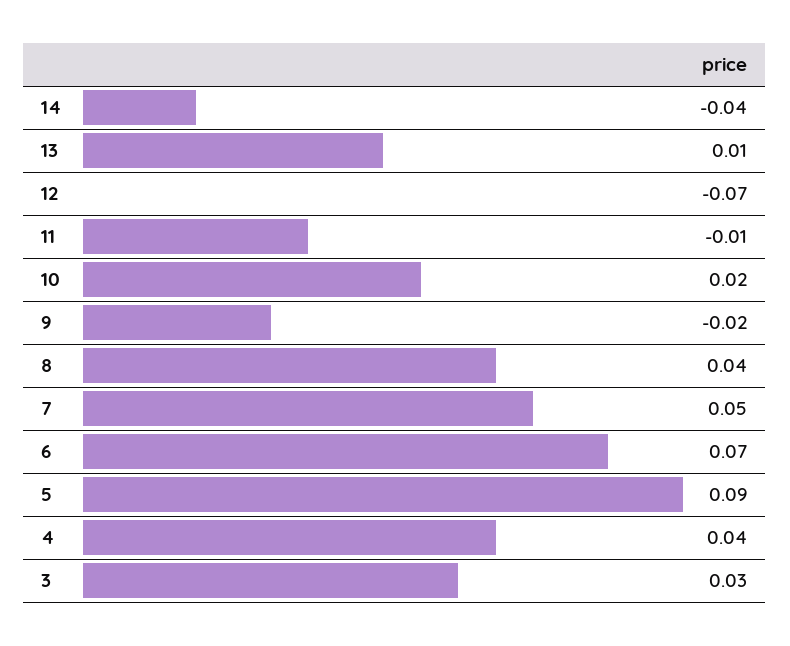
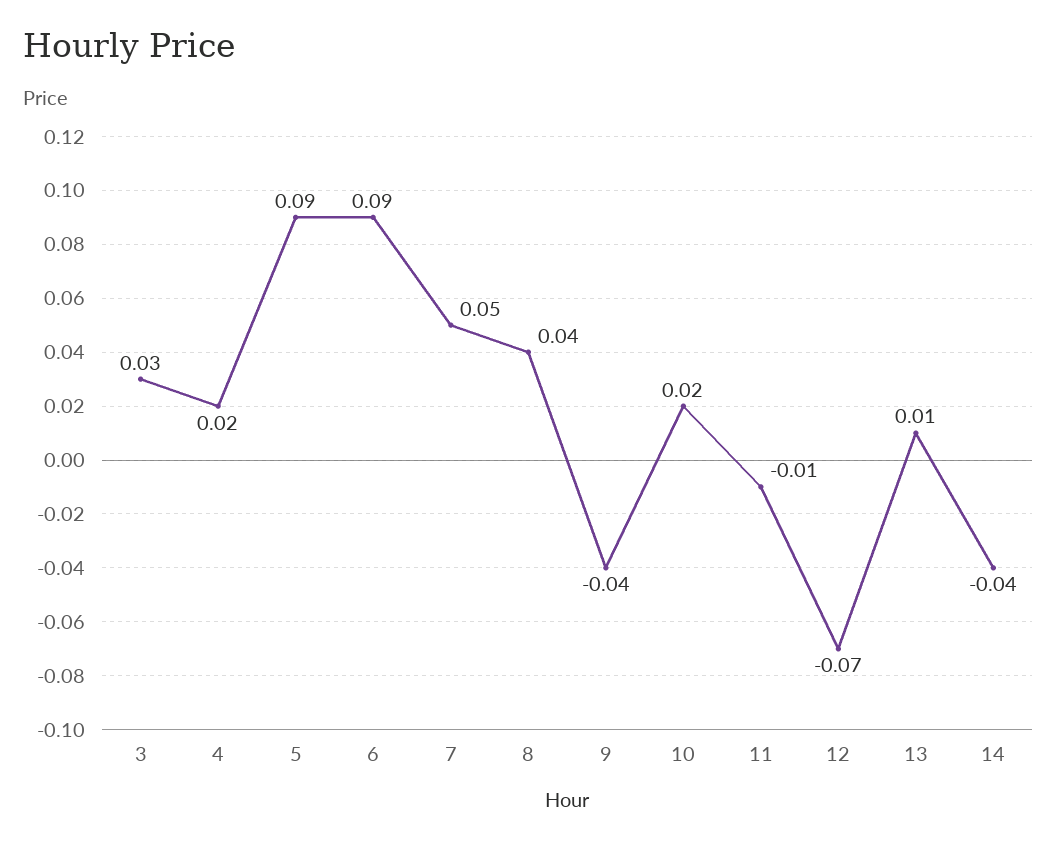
  {
    "14": -0.04,
    "13": 0.01,
    "12": -0.07,
    "11": -0.01,
    "10": 0.02,
-   "9": -0.02,
+   "9": -0.04,
    "8": 0.04,
    "7": 0.05,
-   "6": 0.07,
+   "6": 0.09,
    "5": 0.09,
-   "4": 0.04,
+   "4": 0.02,
    "3": 0.03
  }

